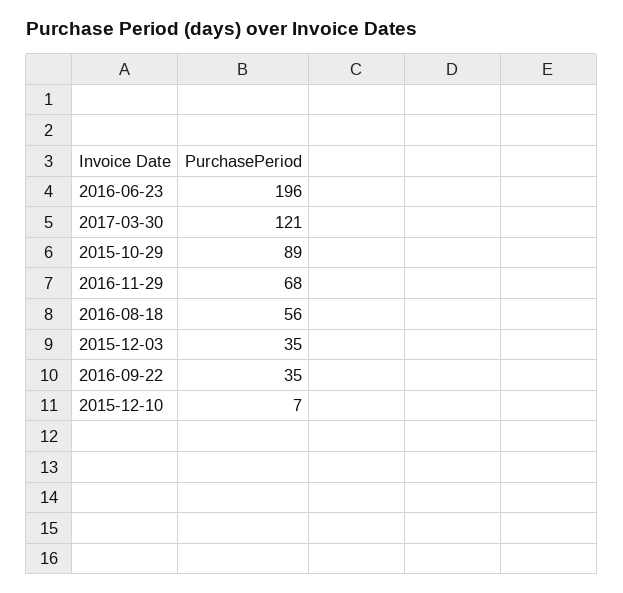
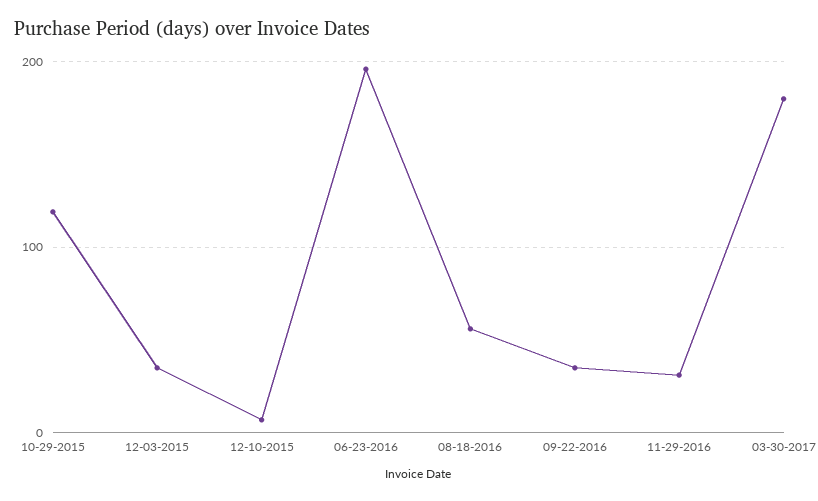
  {
    "2016-06-23": 196,
-   "2017-03-30": 121,
+   "2017-03-30": 180,
-   "2015-10-29": 89,
+   "2015-10-29": 120,
-   "2016-11-29": 68,
+   "2016-11-29": 30,
    "2016-08-18": 56,
    "2015-12-03": 35,
    "2016-09-22": 35,
    "2015-12-10": 7
  }

